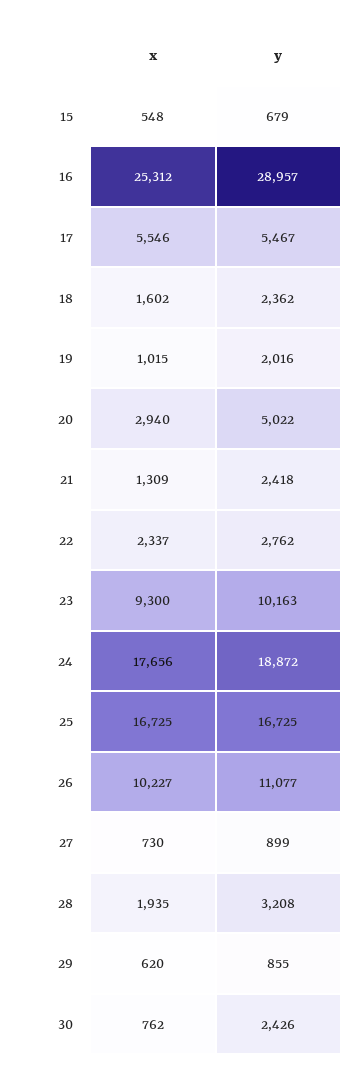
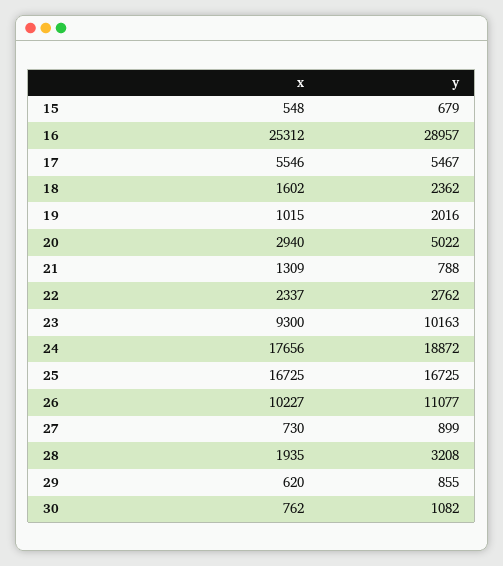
  {
    "x": {
      "15": 548,
      "16": 25312,
      "17": 5546,
      "18": 1602,
      "19": 1015,
      "20": 2940,
      "21": 1309,
      "22": 2337,
      "23": 9300,
      "24": 17656,
      "25": 16725,
      "26": 10227,
      "27": 730,
      "28": 1935,
      "29": 620,
      "30": 762
    },
    "y": {
      "15": 679,
      "16": 28957,
      "17": 5467,
      "18": 2362,
      "19": 2016,
      "20": 5022,
-     "21": 2418,
+     "21": 788,
      "22": 2762,
      "23": 10163,
      "24": 18872,
      "25": 16725,
      "26": 11077,
      "27": 899,
      "28": 3208,
      "29": 855,
-     "30": 2426
+     "30": 1082
    }
  }

